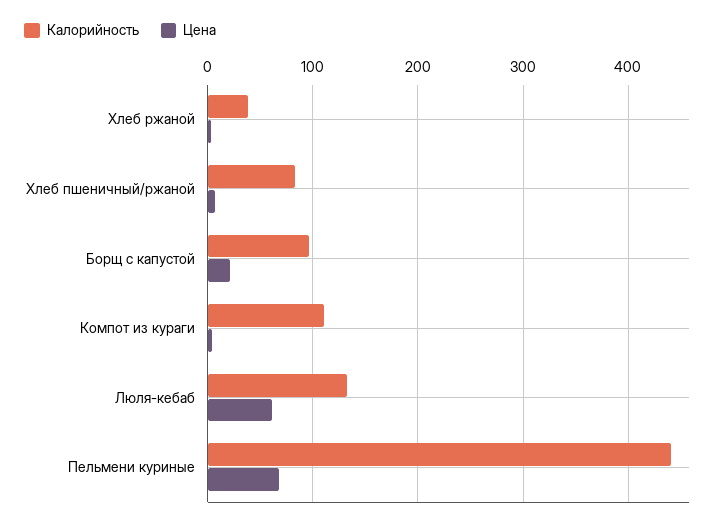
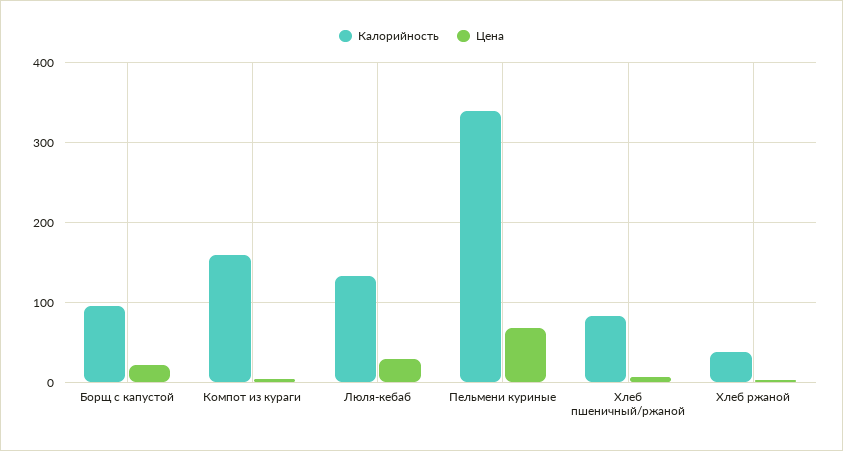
  {
    "Калорийность": {
      "Хлеб ржаной": 40,
      "Хлеб пшеничный/ржаной": 80,
      "Борщ с капустой": 100,
-     "Компот из кураги": 110,
+     "Компот из кураги": 160,
      "Люля-кебаб": 130,
-     "Пельмени куриные": 440
+     "Пельмени куриные": 340
    },
    "Цена": {
      "Хлеб ржаной": 0,
      "Хлеб пшеничный/ржаной": 10,
      "Борщ с капустой": 20,
      "Компот из кураги": 0,
-     "Люля-кебаб": 60,
+     "Люля-кебаб": 30,
      "Пельмени куриные": 70
    }
  }

